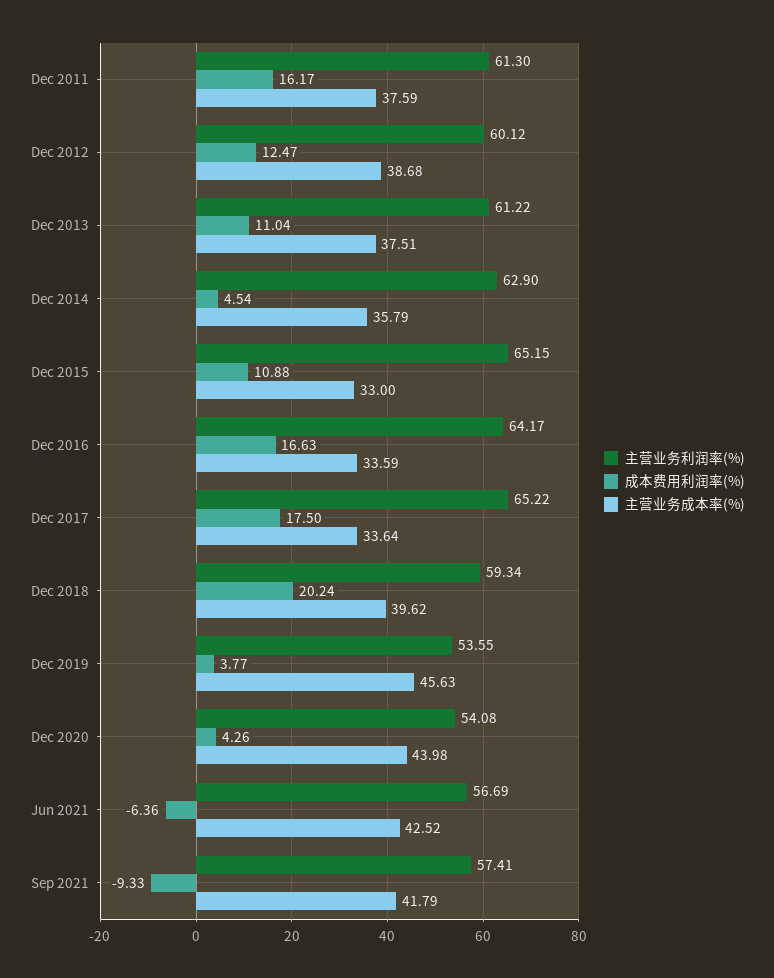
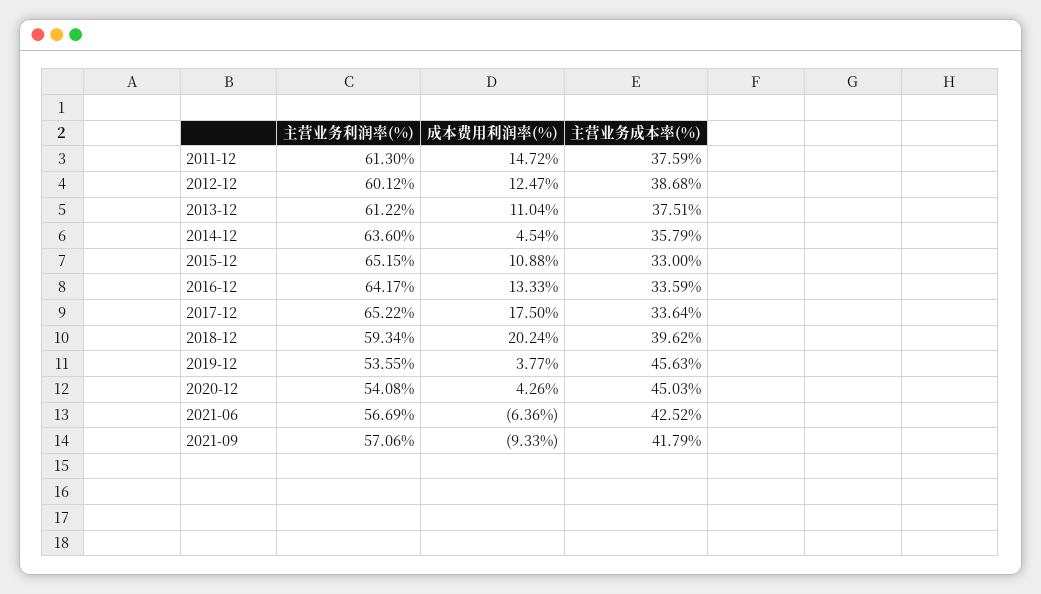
  {
    "主营业务利润率(%)": {
      "Dec 2011": 61.3,
      "Dec 2012": 60.12,
      "Dec 2013": 61.22,
-     "Dec 2014": 62.9,
+     "Dec 2014": 63.6,
      "Dec 2015": 65.15,
      "Dec 2016": 64.17,
      "Dec 2017": 65.22,
      "Dec 2018": 59.34,
      "Dec 2019": 53.55,
      "Dec 2020": 54.08,
      "Jun 2021": 56.69,
-     "Sep 2021": 57.41
+     "Sep 2021": 57.06
    },
    "成本费用利润率(%)": {
-     "Dec 2011": 16.17,
+     "Dec 2011": 14.72,
      "Dec 2012": 12.47,
      "Dec 2013": 11.04,
      "Dec 2014": 4.54,
      "Dec 2015": 10.88,
-     "Dec 2016": 16.63,
+     "Dec 2016": 13.33,
      "Dec 2017": 17.5,
      "Dec 2018": 20.24,
      "Dec 2019": 3.77,
      "Dec 2020": 4.26,
      "Jun 2021": -6.36,
      "Sep 2021": -9.33
    },
    "主营业务成本率(%)": {
      "Dec 2011": 37.59,
      "Dec 2012": 38.68,
      "Dec 2013": 37.51,
      "Dec 2014": 35.79,
      "Dec 2015": 33,
      "Dec 2016": 33.59,
      "Dec 2017": 33.64,
      "Dec 2018": 39.62,
      "Dec 2019": 45.63,
-     "Dec 2020": 43.98,
+     "Dec 2020": 45.03,
      "Jun 2021": 42.52,
      "Sep 2021": 41.79
    }
  }

